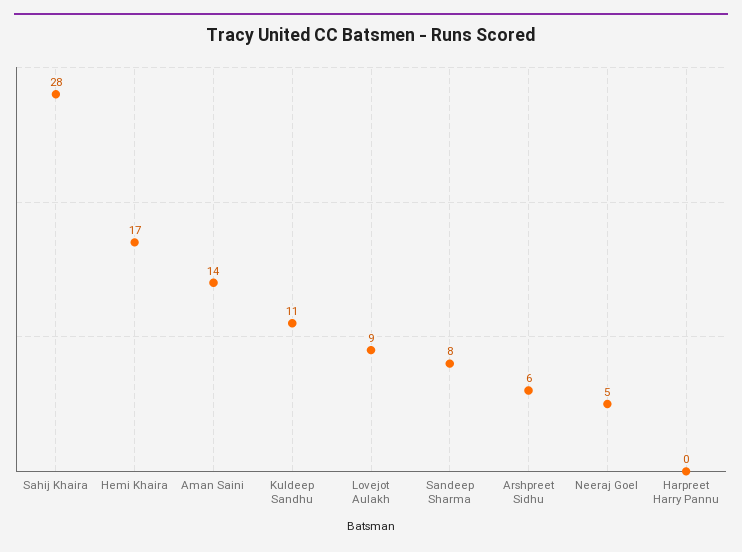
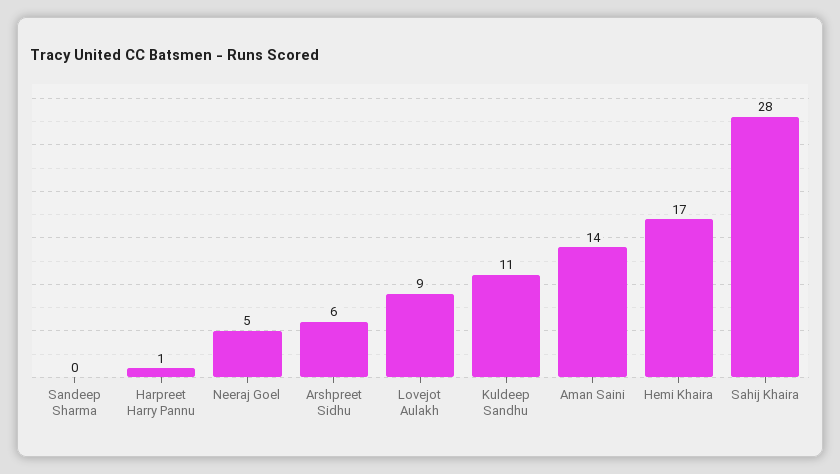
  {
    "Sahij Khaira": 28,
    "Hemi Khaira": 17,
    "Aman Saini": 14,
    "Kuldeep Sandhu": 11,
    "Lovejot Aulakh": 9,
-   "Sandeep Sharma": 8,
+   "Sandeep Sharma": 0,
    "Arshpreet Sidhu": 6,
    "Neeraj Goel": 5,
-   "Harpreet Harry Pannu": 0
+   "Harpreet Harry Pannu": 1
  }

